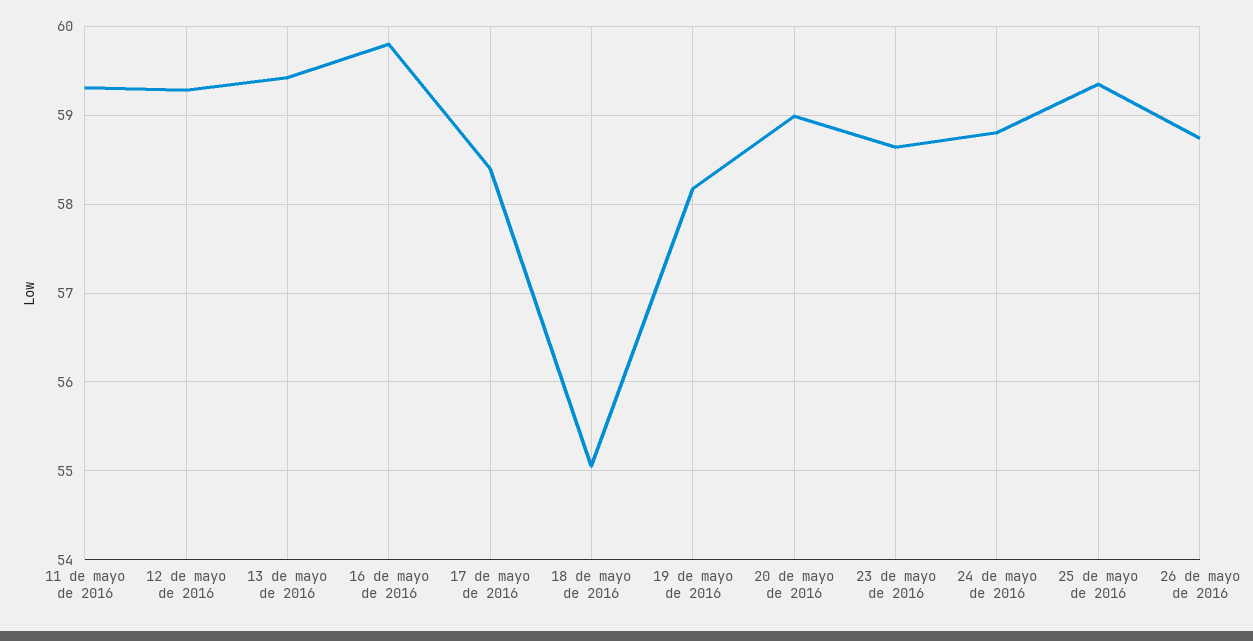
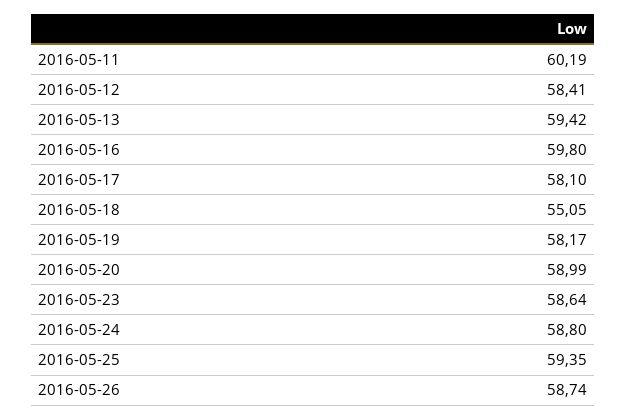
  {
-   "11 de mayo de 2016": 59.3,
+   "11 de mayo de 2016": 60.19,
-   "12 de mayo de 2016": 59.3,
+   "12 de mayo de 2016": 58.41,
    "13 de mayo de 2016": 59.42,
    "16 de mayo de 2016": 59.8,
-   "17 de mayo de 2016": 58.4,
+   "17 de mayo de 2016": 58.1,
    "18 de mayo de 2016": 55.05,
    "19 de mayo de 2016": 58.17,
    "20 de mayo de 2016": 58.99,
    "23 de mayo de 2016": 58.64,
    "24 de mayo de 2016": 58.8,
    "25 de mayo de 2016": 59.35,
    "26 de mayo de 2016": 58.74
  }

